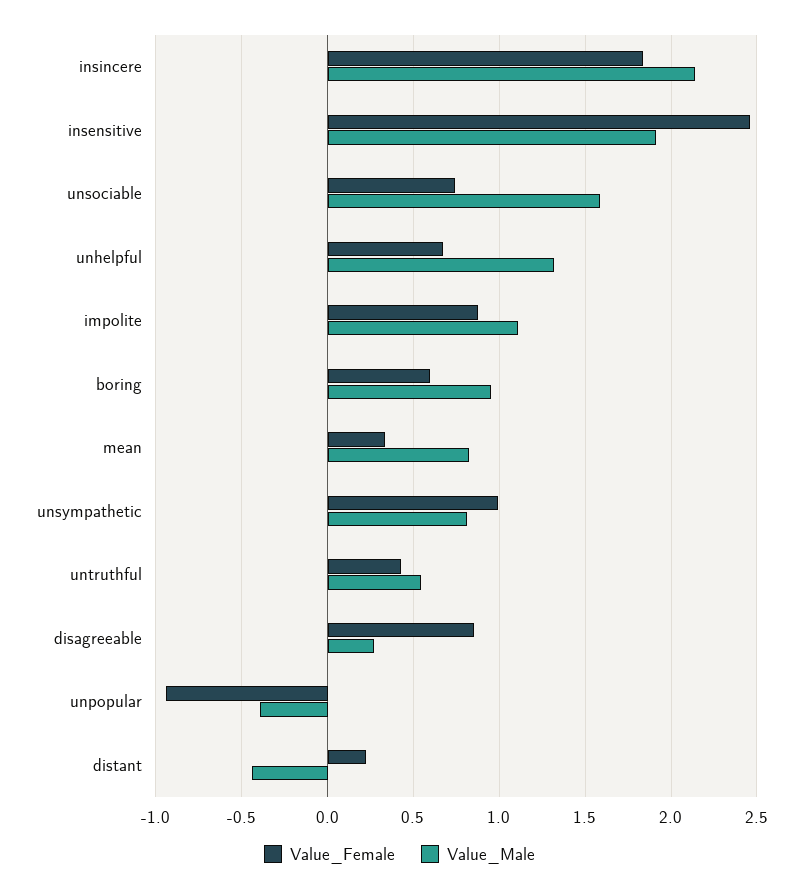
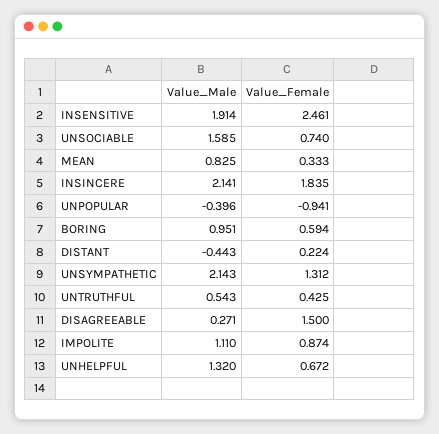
  {
    "Value_Female": {
      "insincere": 1.835,
      "insensitive": 2.461,
      "unsociable": 0.74,
      "unhelpful": 0.672,
      "impolite": 0.874,
      "boring": 0.594,
      "mean": 0.333,
-     "unsympathetic": 1,
+     "unsympathetic": 1.312,
      "untruthful": 0.425,
-     "disagreeable": 0.85,
+     "disagreeable": 1.5,
      "unpopular": -0.941,
      "distant": 0.224
    },
    "Value_Male": {
      "insincere": 2.141,
      "insensitive": 1.914,
      "unsociable": 1.585,
      "unhelpful": 1.32,
      "impolite": 1.11,
      "boring": 0.951,
      "mean": 0.825,
-     "unsympathetic": 0.8,
+     "unsympathetic": 2.143,
      "untruthful": 0.543,
      "disagreeable": 0.271,
      "unpopular": -0.396,
      "distant": -0.443
    }
  }

